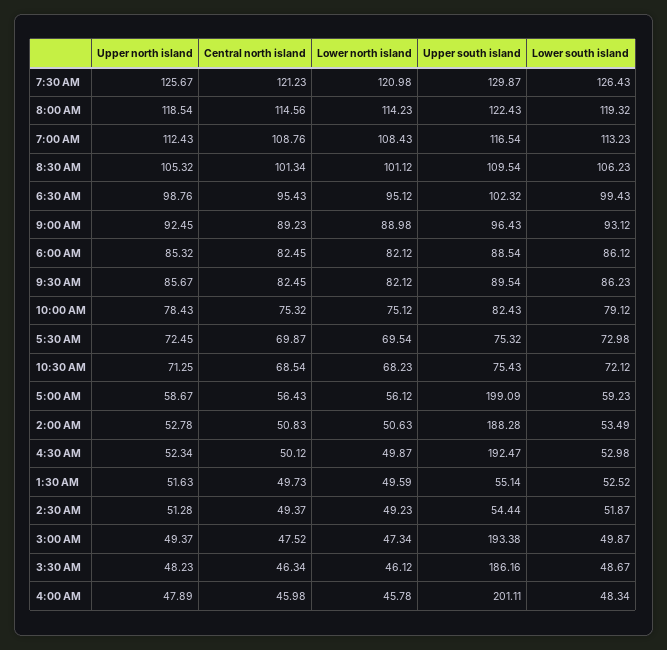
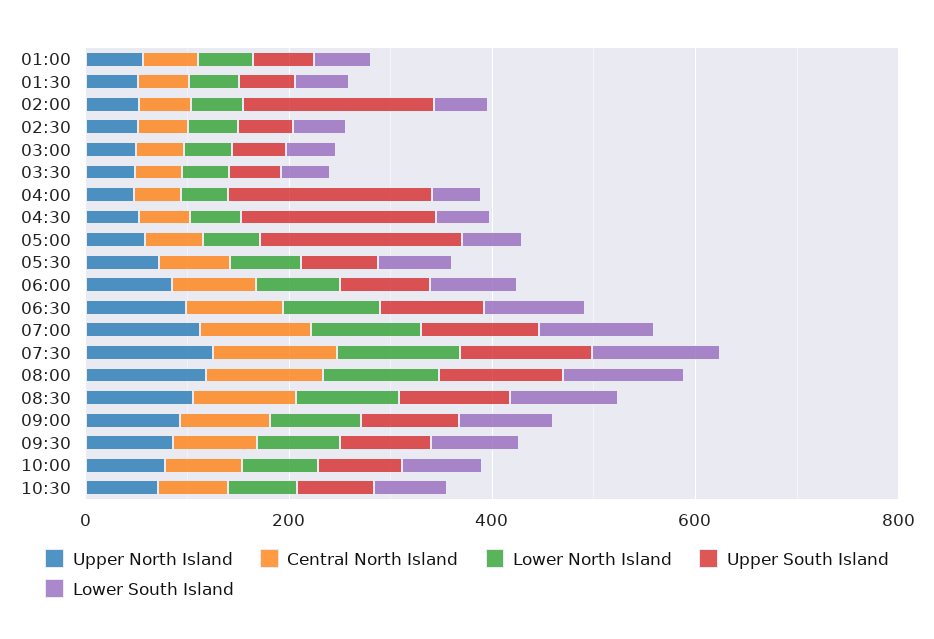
  {
    "Upper north island": {
      "7:30 AM": 125.67,
      "8:00 AM": 118.54,
      "7:00 AM": 112.43,
      "8:30 AM": 105.32,
      "6:30 AM": 98.76,
      "9:00 AM": 92.45,
      "6:00 AM": 85.32,
      "9:30 AM": 85.67,
      "10:00 AM": 78.43,
      "5:30 AM": 72.45,
      "10:30 AM": 71.25,
      "5:00 AM": 58.67,
      "2:00 AM": 52.78,
      "4:30 AM": 52.34,
      "1:30 AM": 51.63,
      "2:30 AM": 51.28,
      "3:00 AM": 49.37,
      "3:30 AM": 48.23,
-     "4:00 AM": 47.89
+     "4:00 AM": 47.89,
+     "01:00": 50
    },
    "Central north island": {
      "7:30 AM": 121.23,
      "8:00 AM": 114.56,
      "7:00 AM": 108.76,
      "8:30 AM": 101.34,
      "6:30 AM": 95.43,
      "9:00 AM": 89.23,
      "6:00 AM": 82.45,
      "9:30 AM": 82.45,
      "10:00 AM": 75.32,
      "5:30 AM": 69.87,
      "10:30 AM": 68.54,
      "5:00 AM": 56.43,
      "2:00 AM": 50.83,
      "4:30 AM": 50.12,
      "1:30 AM": 49.73,
      "2:30 AM": 49.37,
      "3:00 AM": 47.52,
      "3:30 AM": 46.34,
-     "4:00 AM": 45.98
+     "4:00 AM": 45.98,
+     "01:00": 50
    },
    "Lower north island": {
      "7:30 AM": 120.98,
      "8:00 AM": 114.23,
      "7:00 AM": 108.43,
      "8:30 AM": 101.12,
      "6:30 AM": 95.12,
      "9:00 AM": 88.98,
      "6:00 AM": 82.12,
      "9:30 AM": 82.12,
      "10:00 AM": 75.12,
      "5:30 AM": 69.54,
      "10:30 AM": 68.23,
      "5:00 AM": 56.12,
      "2:00 AM": 50.63,
      "4:30 AM": 49.87,
      "1:30 AM": 49.59,
      "2:30 AM": 49.23,
      "3:00 AM": 47.34,
      "3:30 AM": 46.12,
-     "4:00 AM": 45.78
+     "4:00 AM": 45.78,
+     "01:00": 50
    },
    "Upper south island": {
      "7:30 AM": 129.87,
      "8:00 AM": 122.43,
      "7:00 AM": 116.54,
      "8:30 AM": 109.54,
      "6:30 AM": 102.32,
      "9:00 AM": 96.43,
      "6:00 AM": 88.54,
      "9:30 AM": 89.54,
      "10:00 AM": 82.43,
      "5:30 AM": 75.32,
      "10:30 AM": 75.43,
      "5:00 AM": 199.09,
      "2:00 AM": 188.28,
      "4:30 AM": 192.47,
      "1:30 AM": 55.14,
      "2:30 AM": 54.44,
-     "3:00 AM": 193.38,
+     "3:00 AM": 50,
-     "3:30 AM": 186.16,
+     "3:30 AM": 50,
-     "4:00 AM": 201.11
+     "4:00 AM": 201.11,
+     "01:00": 50
    },
    "Lower south island": {
      "7:30 AM": 126.43,
      "8:00 AM": 119.32,
      "7:00 AM": 113.23,
      "8:30 AM": 106.23,
      "6:30 AM": 99.43,
      "9:00 AM": 93.12,
      "6:00 AM": 86.12,
      "9:30 AM": 86.23,
      "10:00 AM": 79.12,
      "5:30 AM": 72.98,
      "10:30 AM": 72.12,
      "5:00 AM": 59.23,
      "2:00 AM": 53.49,
      "4:30 AM": 52.98,
      "1:30 AM": 52.52,
      "2:30 AM": 51.87,
      "3:00 AM": 49.87,
      "3:30 AM": 48.67,
-     "4:00 AM": 48.34
+     "4:00 AM": 48.34,
+     "01:00": 50
    }
  }

